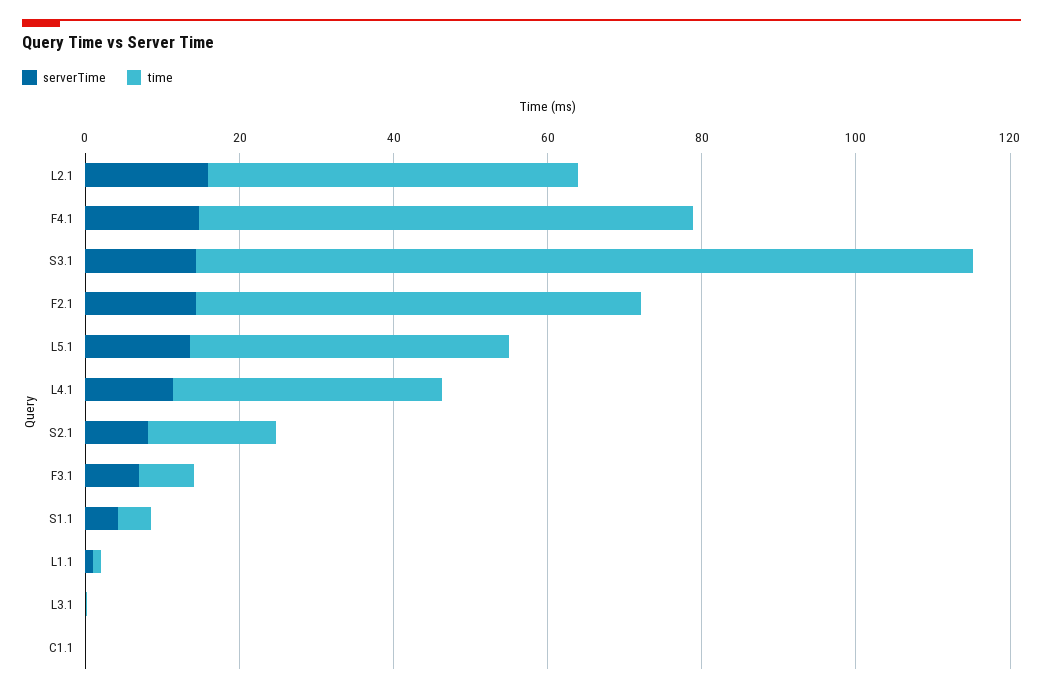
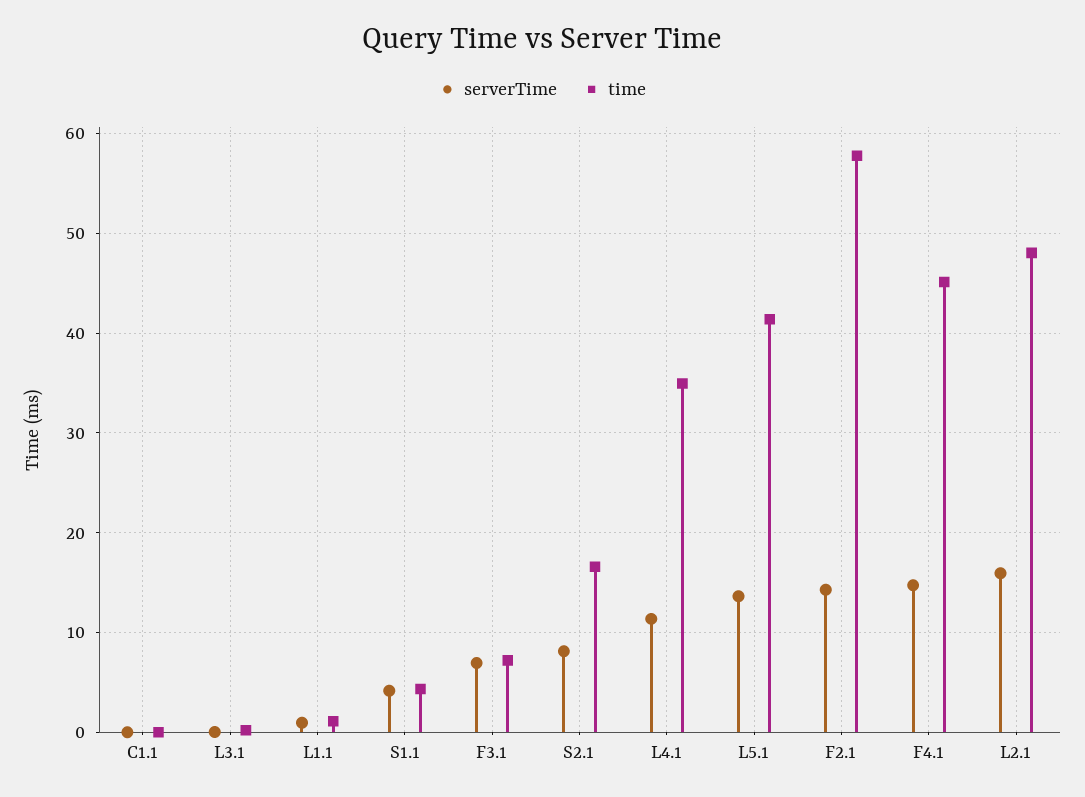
  {
    "serverTime": {
      "L2.1": 16,
      "F4.1": 15,
-     "S3.1": 15,
      "F2.1": 14,
      "L5.1": 14,
      "L4.1": 11,
      "S2.1": 8,
      "F3.1": 7,
      "S1.1": 4,
      "L1.1": 1,
      "L3.1": 0,
      "C1.1": 0
    },
    "time": {
      "L2.1": 48,
-     "F4.1": 65,
+     "F4.1": 45,
-     "S3.1": 100,
      "F2.1": 58,
      "L5.1": 41,
      "L4.1": 35,
      "S2.1": 17,
      "F3.1": 7,
      "S1.1": 4,
      "L1.1": 1,
      "L3.1": 0,
      "C1.1": 0
    }
  }

